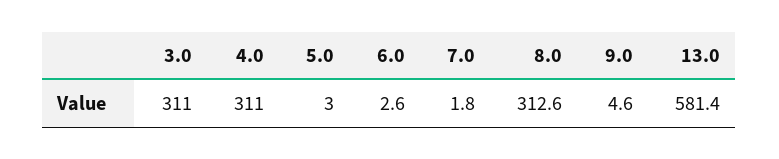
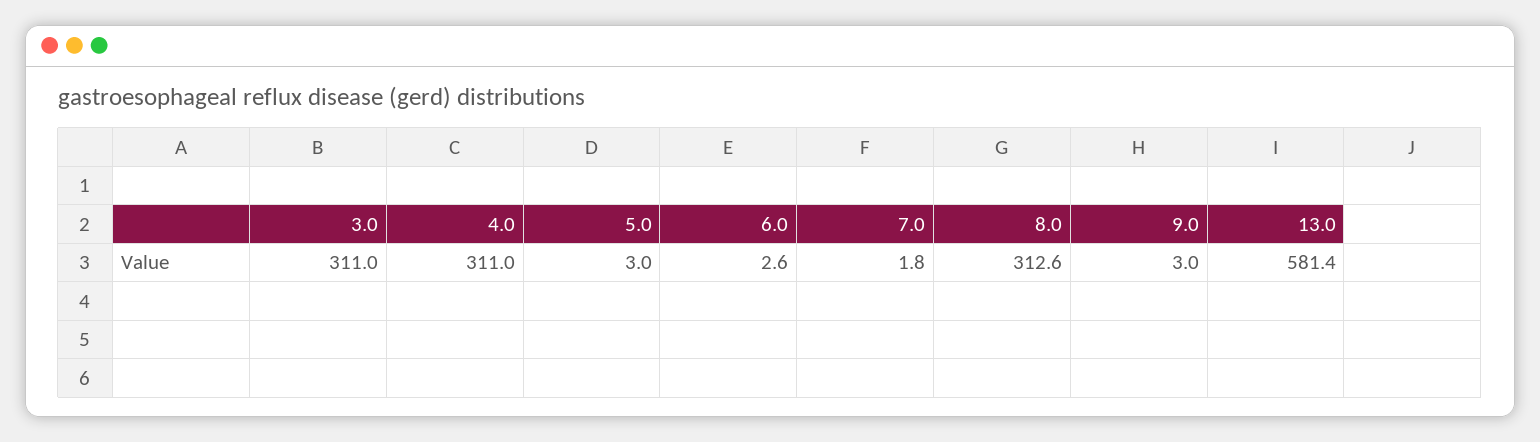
  {
    "3.0": 311,
    "4.0": 311,
    "5.0": 3,
    "6.0": 2.6,
    "7.0": 1.8,
    "8.0": 312.6,
-   "9.0": 4.6,
+   "9.0": 3,
    "13.0": 581.4
  }

